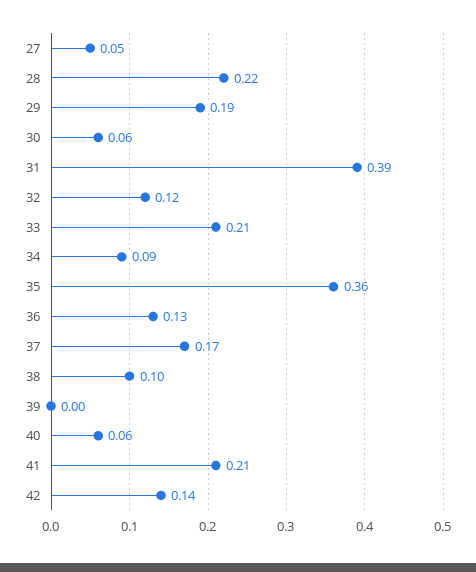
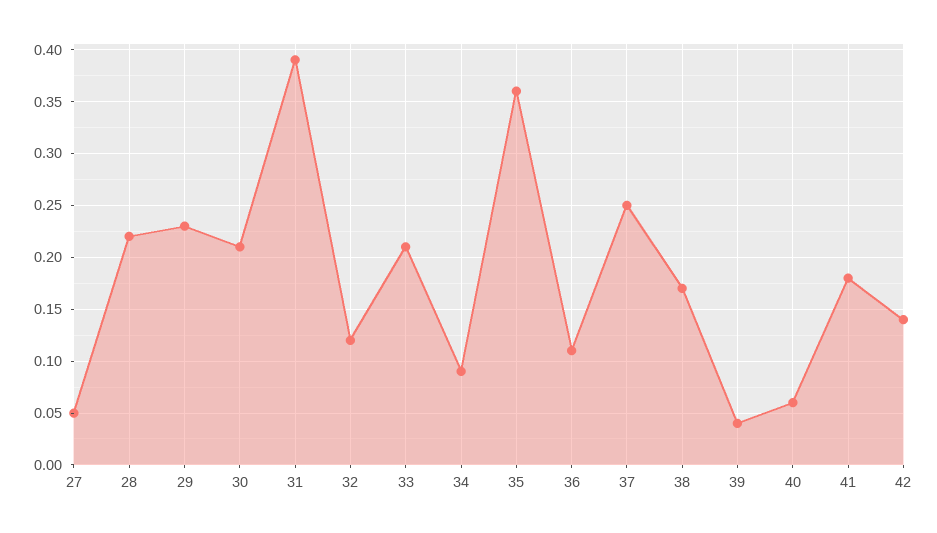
  {
    "27": 0.05,
    "28": 0.22,
-   "29": 0.19,
+   "29": 0.23,
-   "30": 0.06,
+   "30": 0.21,
    "31": 0.39,
    "32": 0.12,
    "33": 0.21,
    "34": 0.09,
    "35": 0.36,
-   "36": 0.13,
+   "36": 0.11,
-   "37": 0.17,
+   "37": 0.25,
-   "38": 0.1,
+   "38": 0.17,
-   "39": 0,
+   "39": 0.04,
    "40": 0.06,
-   "41": 0.21,
+   "41": 0.18,
    "42": 0.14
  }

